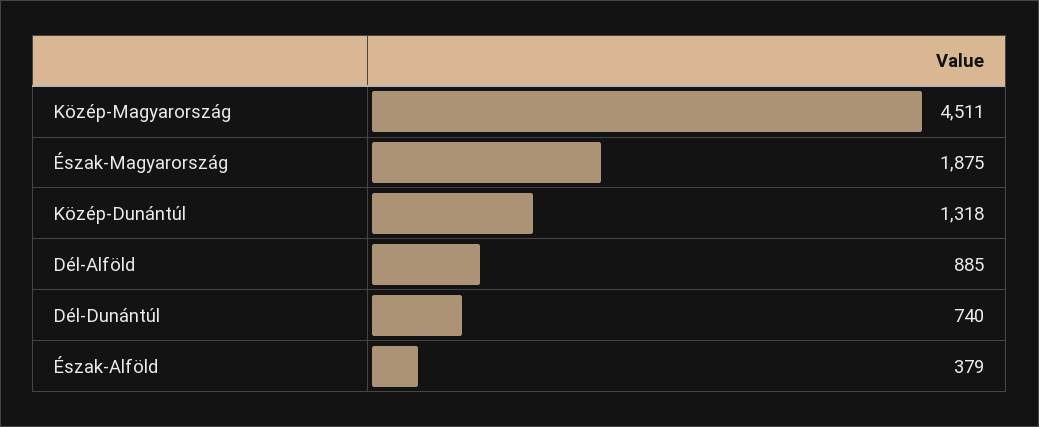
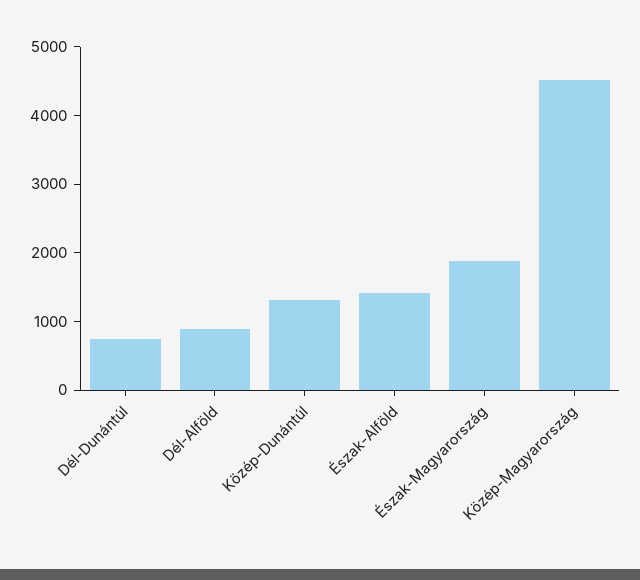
  {
    "Közép-Magyarország": 4511,
    "Észak-Magyarország": 1875,
    "Közép-Dunántúl": 1318,
    "Dél-Alföld": 885,
    "Dél-Dunántúl": 740,
-   "Észak-Alföld": 379
+   "Észak-Alföld": 1400
  }

